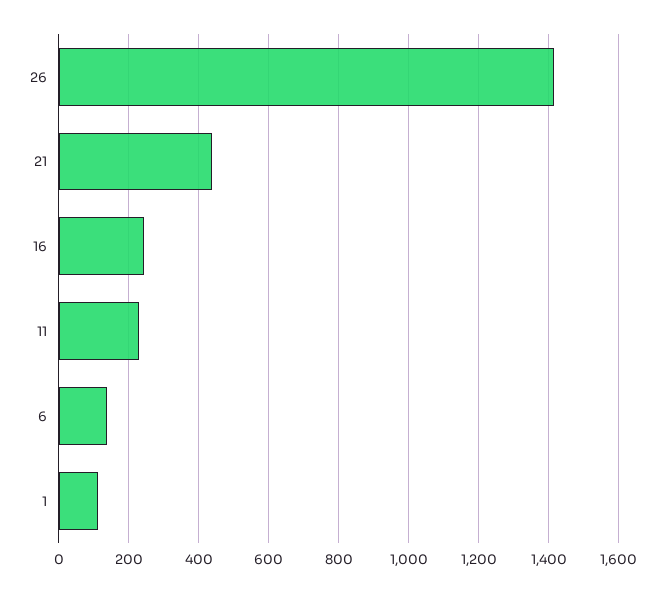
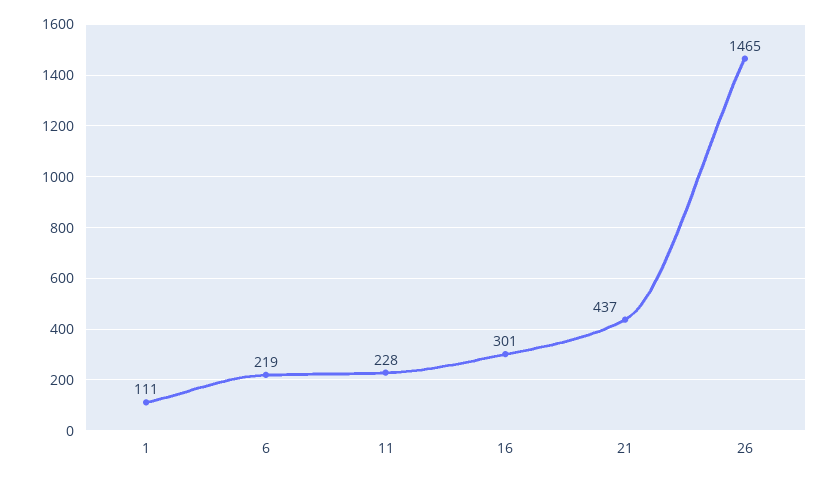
  {
-   "26": 1420,
+   "26": 1465,
    "21": 437,
-   "16": 240,
+   "16": 301,
    "11": 228,
-   "6": 140,
+   "6": 219,
    "1": 111
  }

